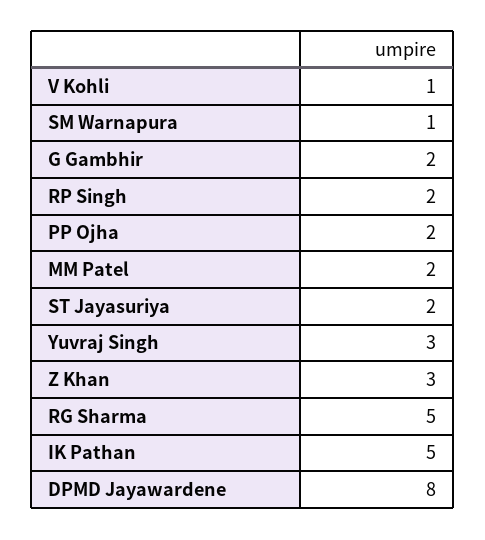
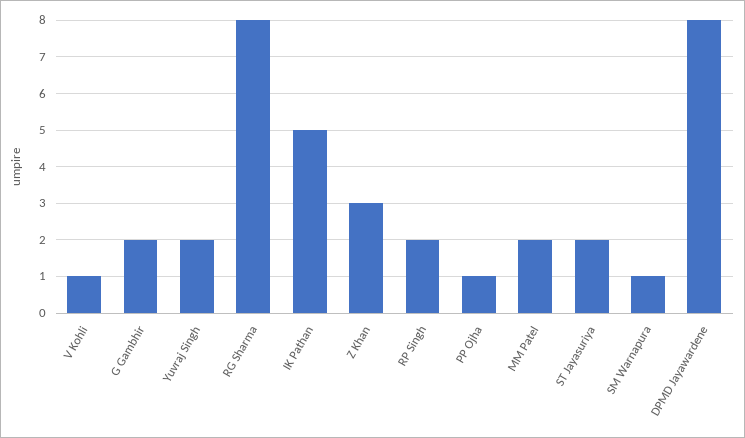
  {
    "V Kohli": 1,
    "SM Warnapura": 1,
    "G Gambhir": 2,
    "RP Singh": 2,
-   "PP Ojha": 2,
+   "PP Ojha": 1,
    "MM Patel": 2,
    "ST Jayasuriya": 2,
-   "Yuvraj Singh": 3,
+   "Yuvraj Singh": 2,
    "Z Khan": 3,
-   "RG Sharma": 5,
+   "RG Sharma": 8,
    "IK Pathan": 5,
    "DPMD Jayawardene": 8
  }

